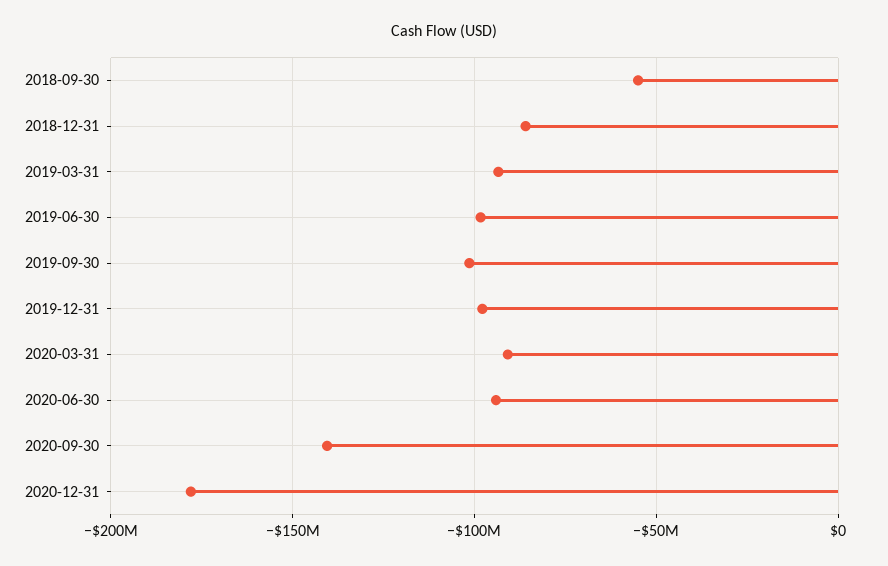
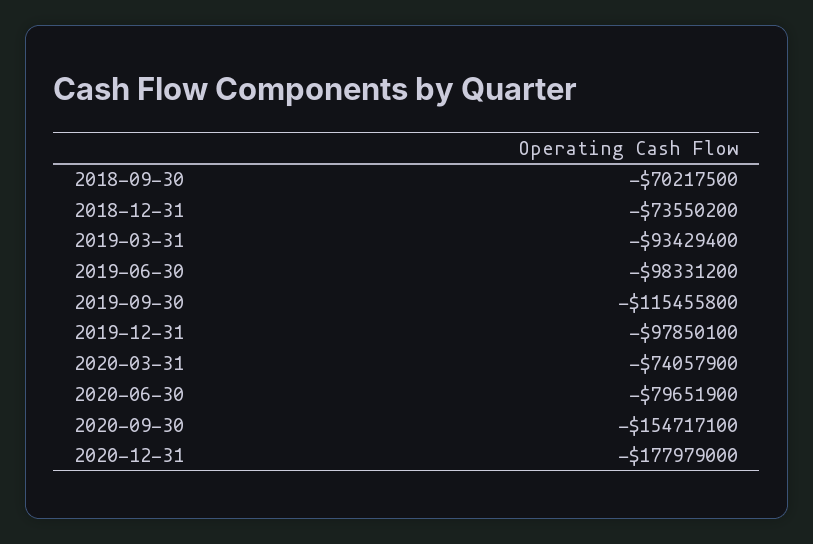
  {
-   "2018-09-30": -55000000,
+   "2018-09-30": -70217500,
-   "2018-12-31": -85000000,
+   "2018-12-31": -73550200,
    "2019-03-31": -93429400,
    "2019-06-30": -98331200,
-   "2019-09-30": -100000000,
+   "2019-09-30": -115455800,
    "2019-12-31": -97850100,
-   "2020-03-31": -90000000,
+   "2020-03-31": -74057900,
-   "2020-06-30": -95000000,
+   "2020-06-30": -79651900,
-   "2020-09-30": -140000000,
+   "2020-09-30": -154717100,
    "2020-12-31": -177979000
  }

